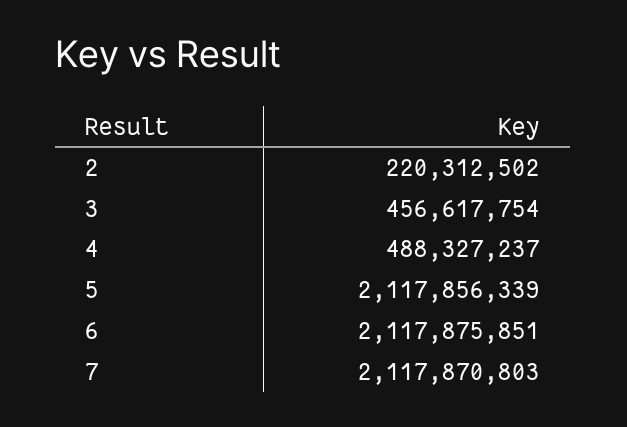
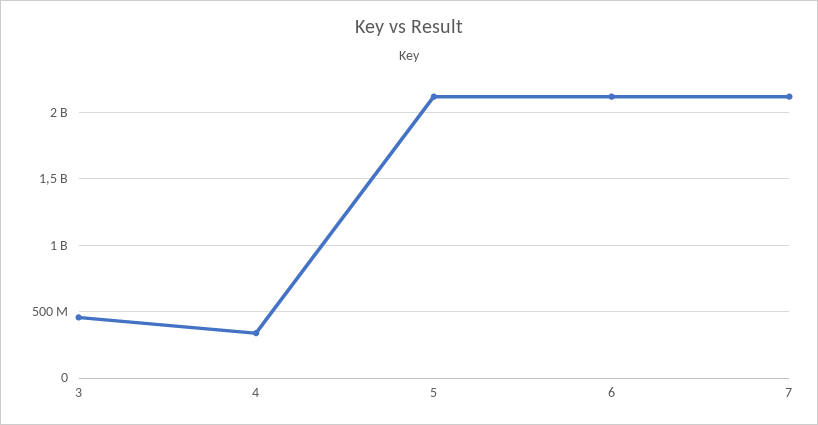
  {
-   "2": 220312502,
    "3": 456617754,
-   "4": 488327237,
+   "4": 350000000,
    "5": 2117856339,
    "6": 2117875851,
    "7": 2117870803
  }

